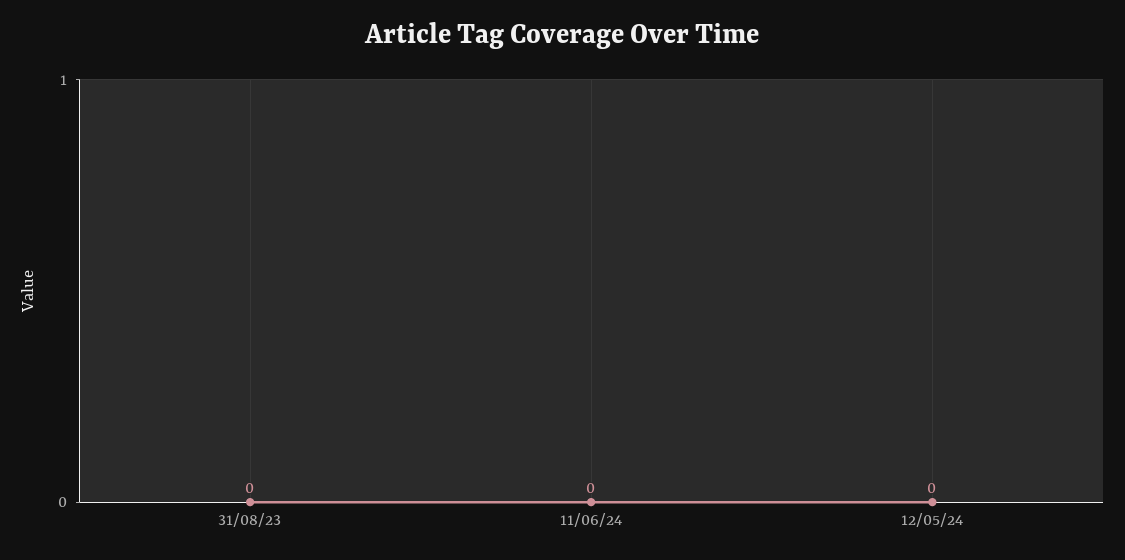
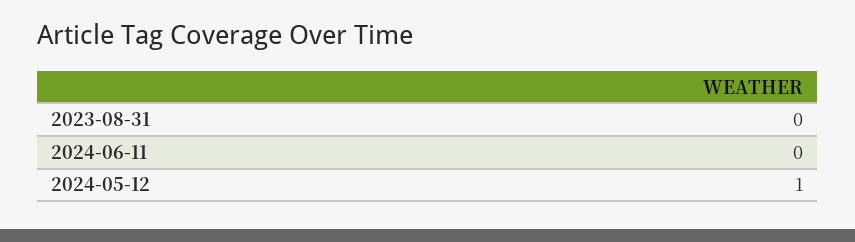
  {
    "31/08/23": 0,
    "11/06/24": 0,
-   "12/05/24": 0
+   "12/05/24": 1
  }

